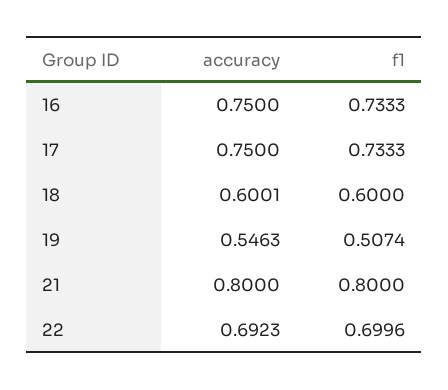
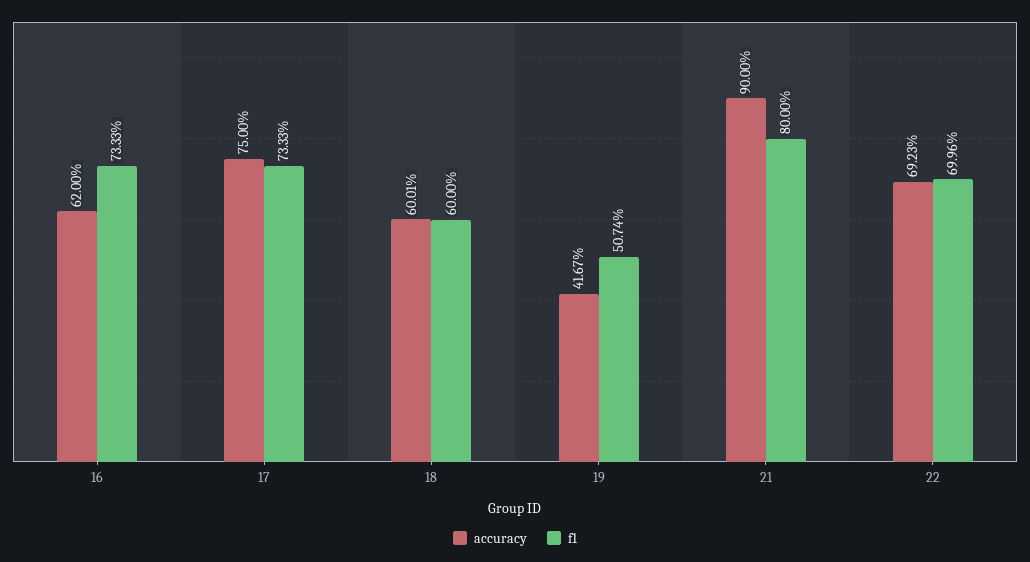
  {
    "accuracy": {
-     "16": 0.75,
+     "16": 0.62,
      "17": 0.75,
      "18": 0.6001,
-     "19": 0.5463,
+     "19": 0.4167,
-     "21": 0.8,
+     "21": 0.9,
      "22": 0.6923
    },
    "f1": {
      "16": 0.7333,
      "17": 0.7333,
      "18": 0.6,
      "19": 0.5074,
      "21": 0.8,
      "22": 0.6996
    }
  }

